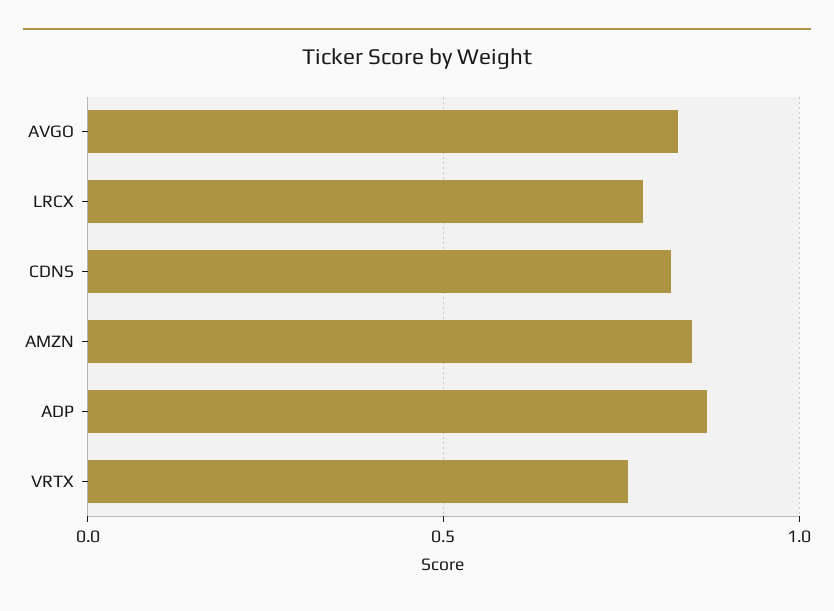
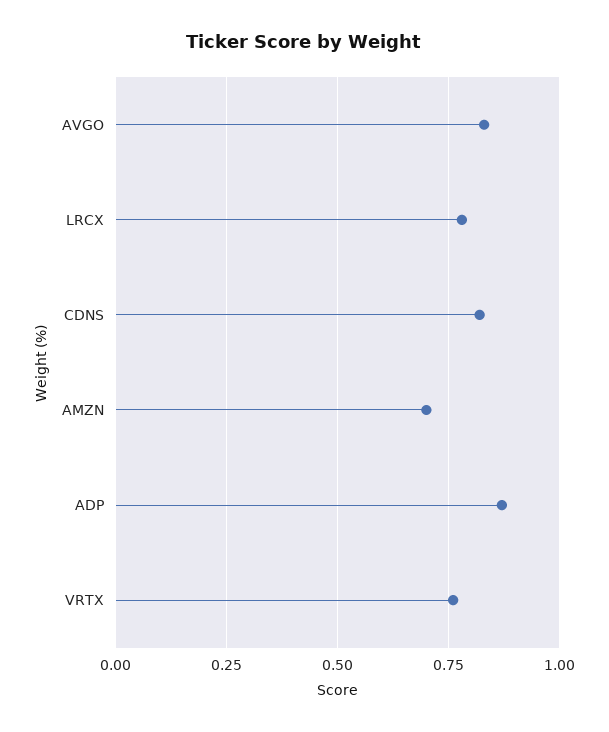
  {
    "AVGO": 0.85,
    "LRCX": 0.8,
    "CDNS": 0.8,
-   "AMZN": 0.85,
+   "AMZN": 0.7,
    "ADP": 0.85,
    "VRTX": 0.75
  }

